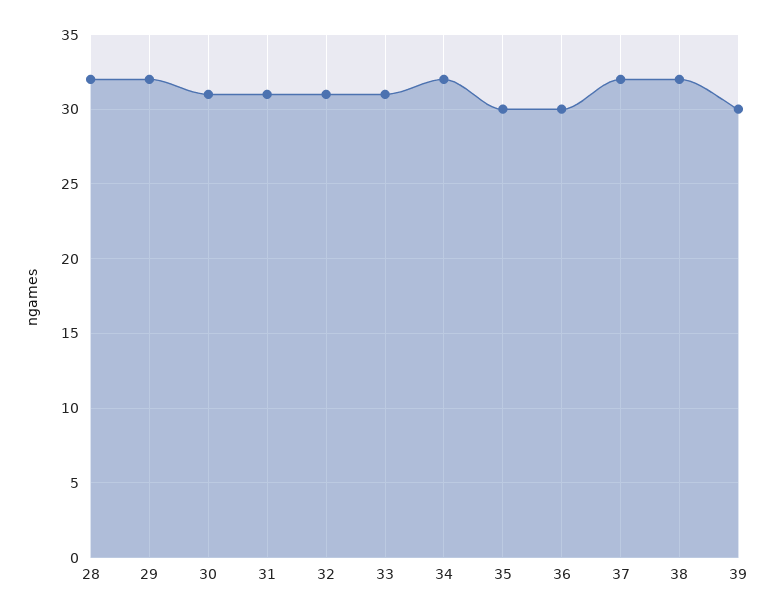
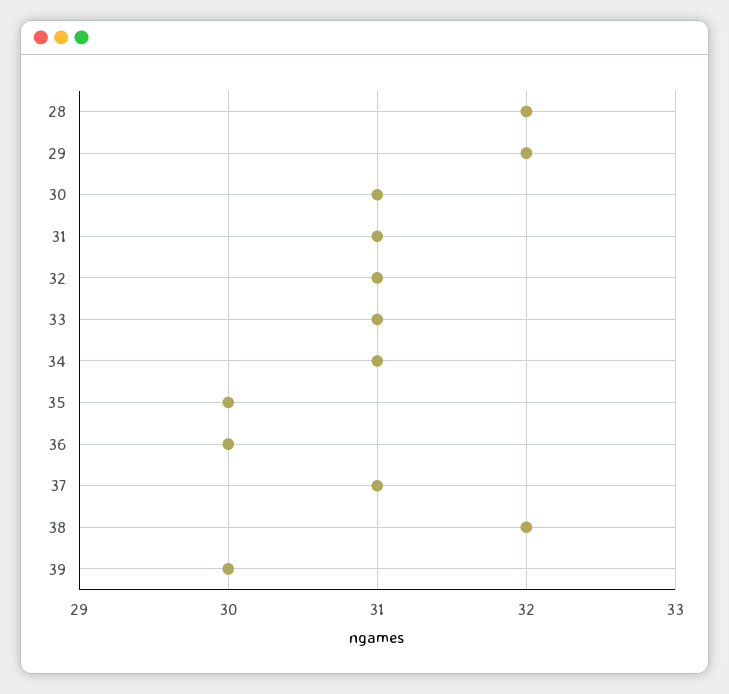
  {
    "28": 32,
    "29": 32,
    "30": 31,
    "31": 31,
    "32": 31,
    "33": 31,
-   "34": 32,
+   "34": 31,
    "35": 30,
    "36": 30,
-   "37": 32,
+   "37": 31,
    "38": 32,
    "39": 30
  }

